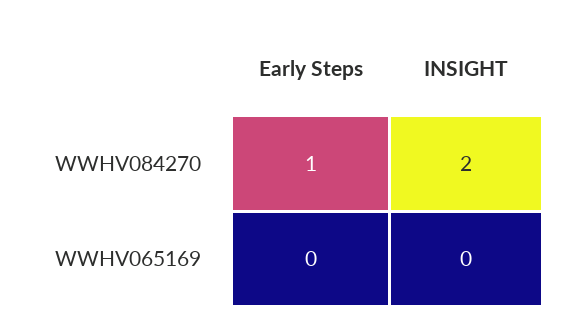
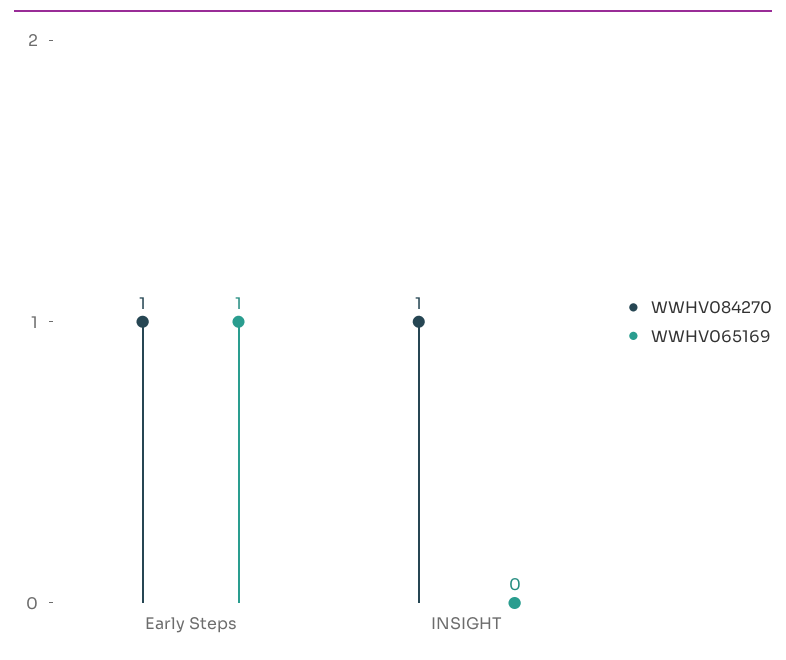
  {
    "WWHV084270": {
      "Early Steps": 1,
-     "INSIGHT": 2
+     "INSIGHT": 1
    },
    "WWHV065169": {
-     "Early Steps": 0,
+     "Early Steps": 1,
      "INSIGHT": 0
    }
  }

